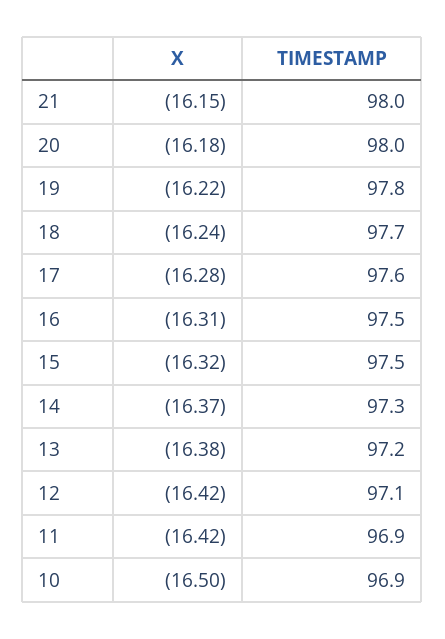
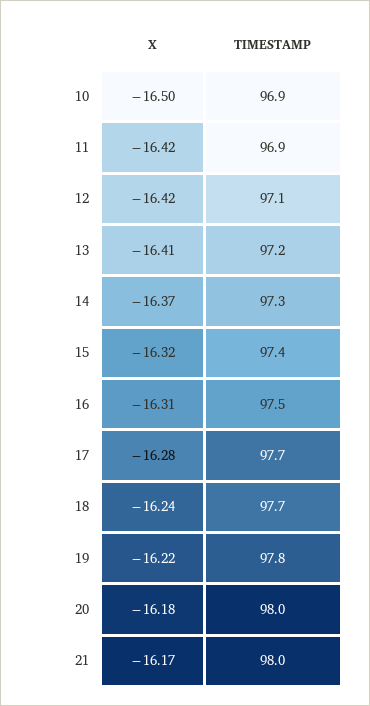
  {
    "X": {
-     "21": -16.15,
+     "21": -16.17,
      "20": -16.18,
      "19": -16.22,
      "18": -16.24,
      "17": -16.28,
      "16": -16.31,
      "15": -16.32,
      "14": -16.37,
-     "13": -16.38,
+     "13": -16.41,
      "12": -16.42,
      "11": -16.42,
      "10": -16.5
    },
    "TIMESTAMP": {
      "21": 98,
      "20": 98,
      "19": 97.8,
      "18": 97.7,
-     "17": 97.6,
+     "17": 97.7,
      "16": 97.5,
-     "15": 97.5,
+     "15": 97.4,
      "14": 97.3,
      "13": 97.2,
      "12": 97.1,
      "11": 96.9,
      "10": 96.9
    }
  }

